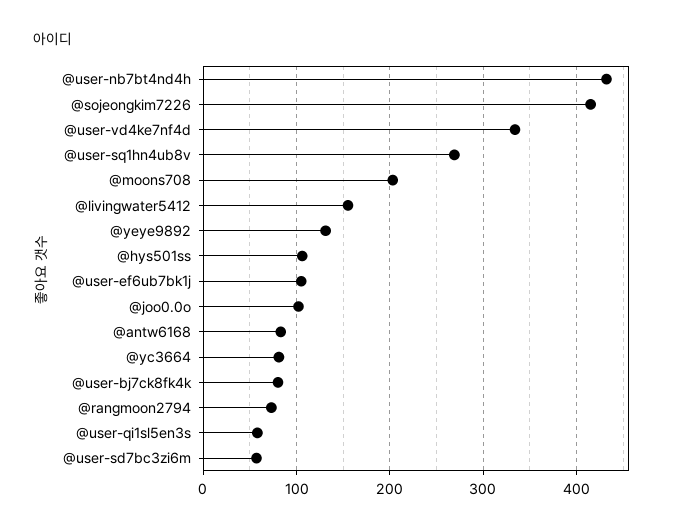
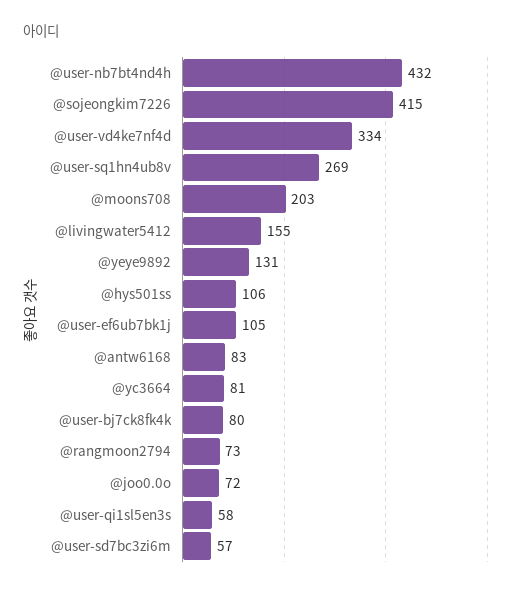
  {
    "@user-nb7bt4nd4h": 432,
    "@sojeongkim7226": 415,
    "@user-vd4ke7nf4d": 334,
    "@user-sq1hn4ub8v": 269,
    "@moons708": 203,
    "@livingwater5412": 155,
    "@yeye9892": 131,
    "@hys501ss": 106,
    "@user-ef6ub7bk1j": 105,
-   "@joo0.0o": 100,
+   "@joo0.0o": 72,
    "@antw6168": 83,
    "@yc3664": 81,
    "@user-bj7ck8fk4k": 80,
    "@rangmoon2794": 73,
    "@user-qi1sl5en3s": 58,
    "@user-sd7bc3zi6m": 57
  }

